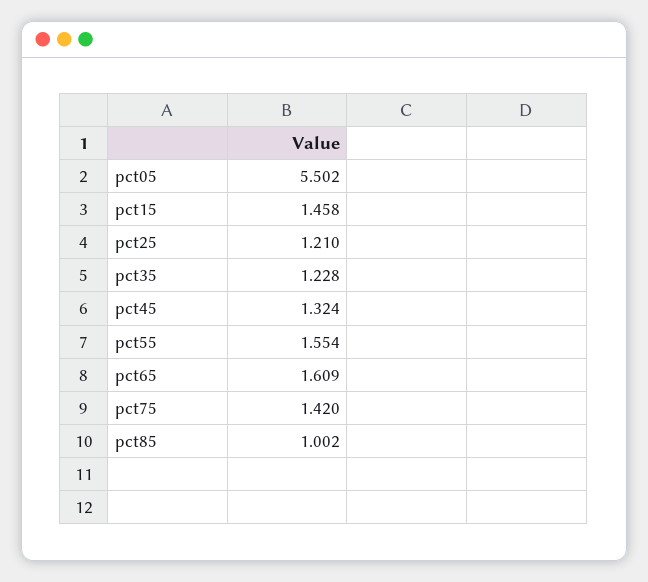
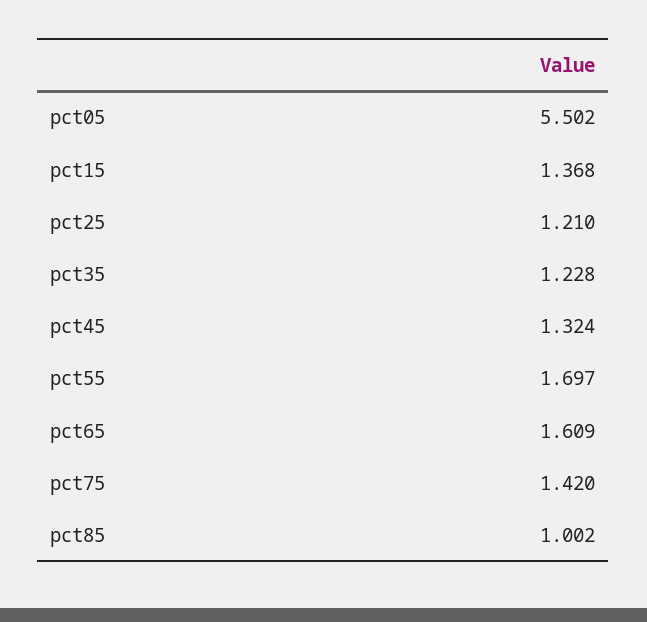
  {
    "pct05": 5.502,
-   "pct15": 1.458,
+   "pct15": 1.368,
    "pct25": 1.21,
    "pct35": 1.228,
    "pct45": 1.324,
-   "pct55": 1.554,
+   "pct55": 1.697,
    "pct65": 1.609,
    "pct75": 1.42,
    "pct85": 1.002
  }

